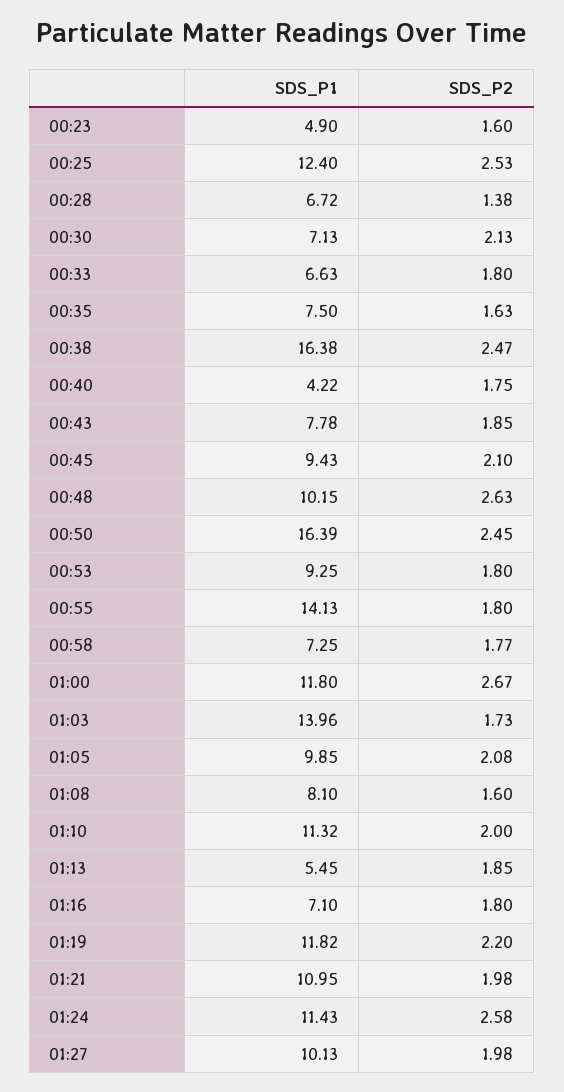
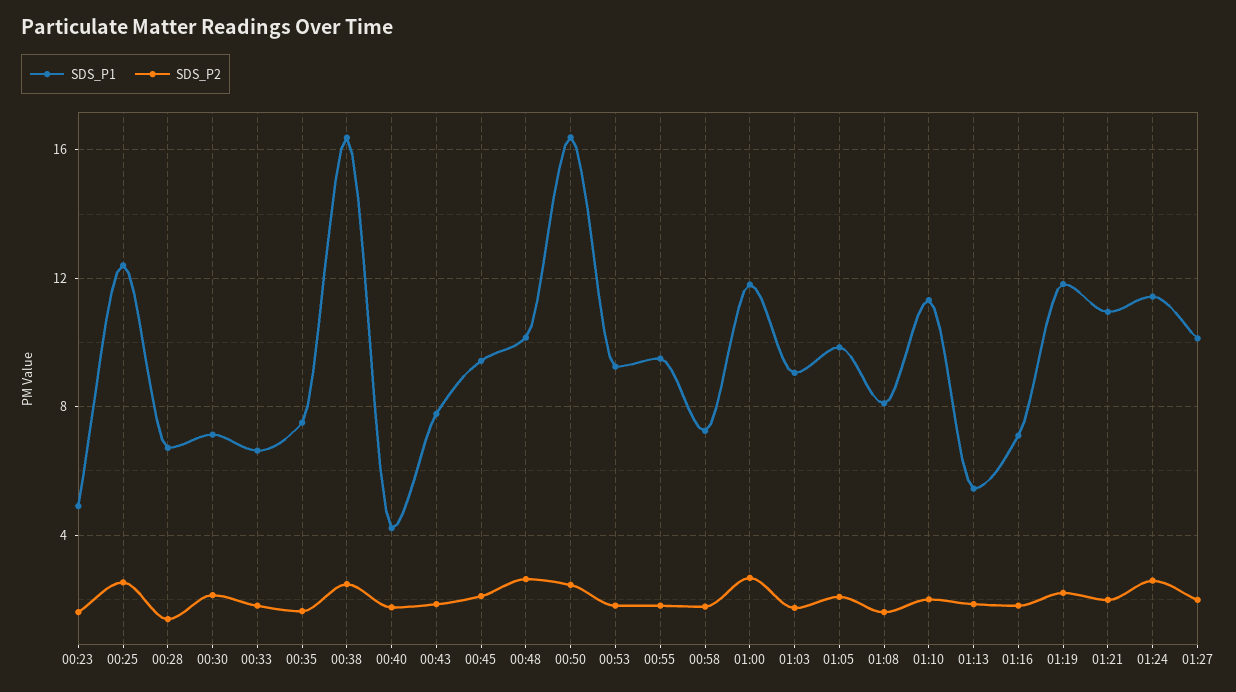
  {
    "SDS_P1": {
      "00:23": 4.9,
      "00:25": 12.4,
      "00:28": 6.72,
      "00:30": 7.13,
      "00:33": 6.63,
      "00:35": 7.5,
      "00:38": 16.38,
      "00:40": 4.22,
      "00:43": 7.78,
      "00:45": 9.43,
      "00:48": 10.15,
      "00:50": 16.39,
      "00:53": 9.25,
-     "00:55": 14.13,
+     "00:55": 9.5,
      "00:58": 7.25,
      "01:00": 11.8,
-     "01:03": 13.96,
+     "01:03": 9,
      "01:05": 9.85,
      "01:08": 8.1,
      "01:10": 11.32,
      "01:13": 5.45,
      "01:16": 7.1,
      "01:19": 11.82,
      "01:21": 10.95,
      "01:24": 11.43,
      "01:27": 10.13
    },
    "SDS_P2": {
      "00:23": 1.6,
      "00:25": 2.53,
      "00:28": 1.38,
      "00:30": 2.13,
      "00:33": 1.8,
      "00:35": 1.63,
      "00:38": 2.47,
      "00:40": 1.75,
      "00:43": 1.85,
      "00:45": 2.1,
      "00:48": 2.63,
      "00:50": 2.45,
      "00:53": 1.8,
      "00:55": 1.8,
      "00:58": 1.77,
      "01:00": 2.67,
      "01:03": 1.73,
      "01:05": 2.08,
      "01:08": 1.6,
      "01:10": 2,
      "01:13": 1.85,
      "01:16": 1.8,
      "01:19": 2.2,
      "01:21": 1.98,
      "01:24": 2.58,
      "01:27": 1.98
    }
  }

